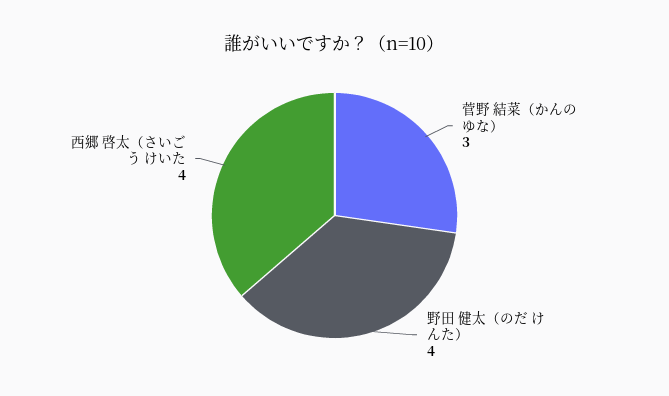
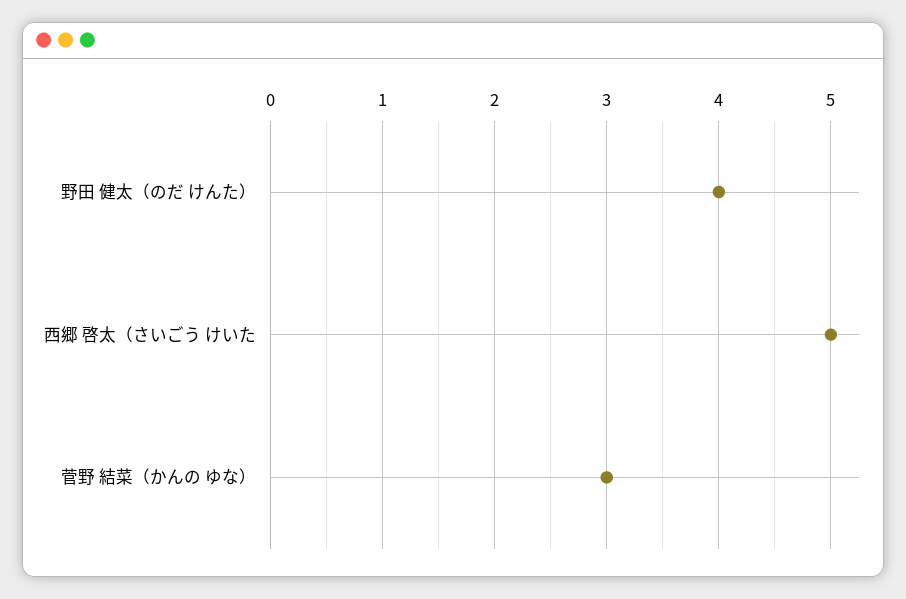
  {
    "菅野 結菜（かんの ゆな）": 3,
    "野田 健太（のだ けんた）": 4,
-   "西郷 啓太（さいごう けいた": 4
+   "西郷 啓太（さいごう けいた": 5
  }

